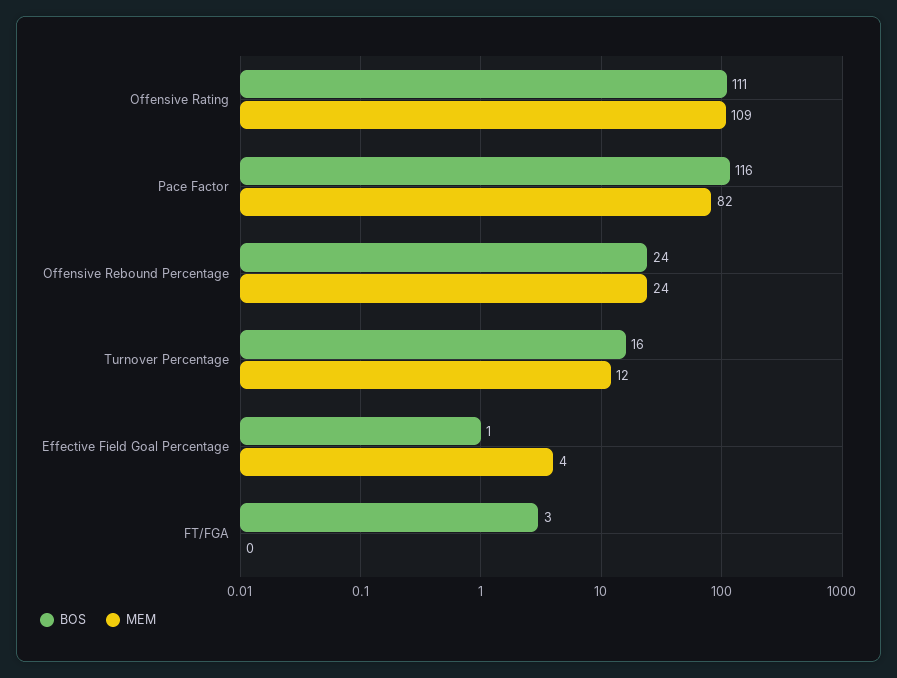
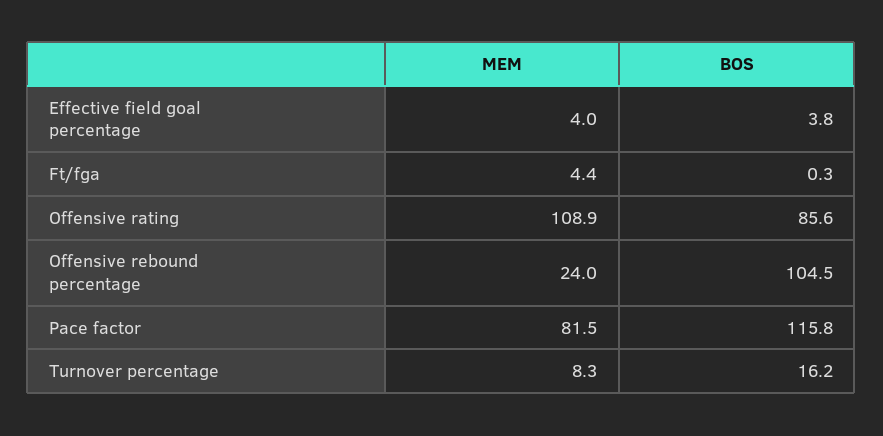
  {
    "BOS": {
-     "Offensive Rating": 111,
+     "Offensive Rating": 85.6,
      "Pace Factor": 115.8,
-     "Offensive Rebound Percentage": 24,
+     "Offensive Rebound Percentage": 104.5,
      "Turnover Percentage": 16.2,
-     "Effective Field Goal Percentage": 1,
+     "Effective Field Goal Percentage": 3.8,
-     "FT/FGA": 3
+     "FT/FGA": 0.3
    },
    "MEM": {
      "Offensive Rating": 108.9,
      "Pace Factor": 81.5,
      "Offensive Rebound Percentage": 24,
-     "Turnover Percentage": 12,
+     "Turnover Percentage": 8.3,
      "Effective Field Goal Percentage": 4,
-     "FT/FGA": 0
+     "FT/FGA": 4.4
    }
  }

